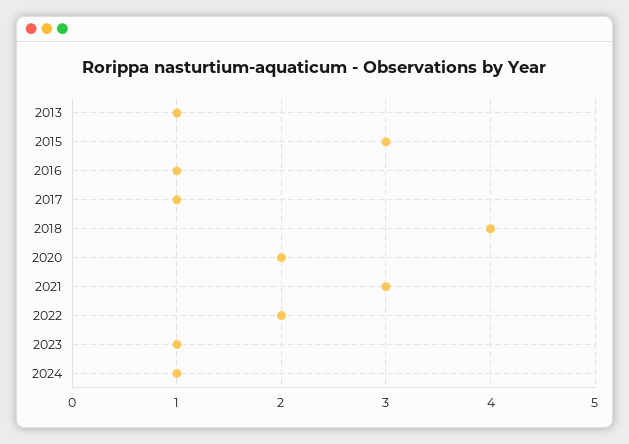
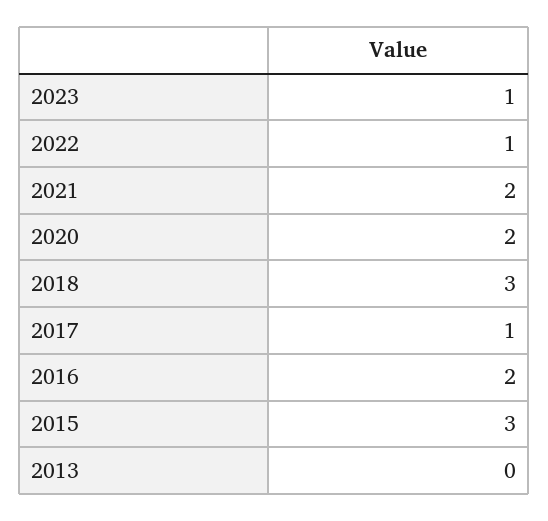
  {
-   "2013": 1,
+   "2013": 0,
    "2015": 3,
-   "2016": 1,
+   "2016": 2,
    "2017": 1,
-   "2018": 4,
+   "2018": 3,
    "2020": 2,
-   "2021": 3,
+   "2021": 2,
-   "2022": 2,
+   "2022": 1,
-   "2023": 1,
+   "2023": 1
-   "2024": 1
  }

